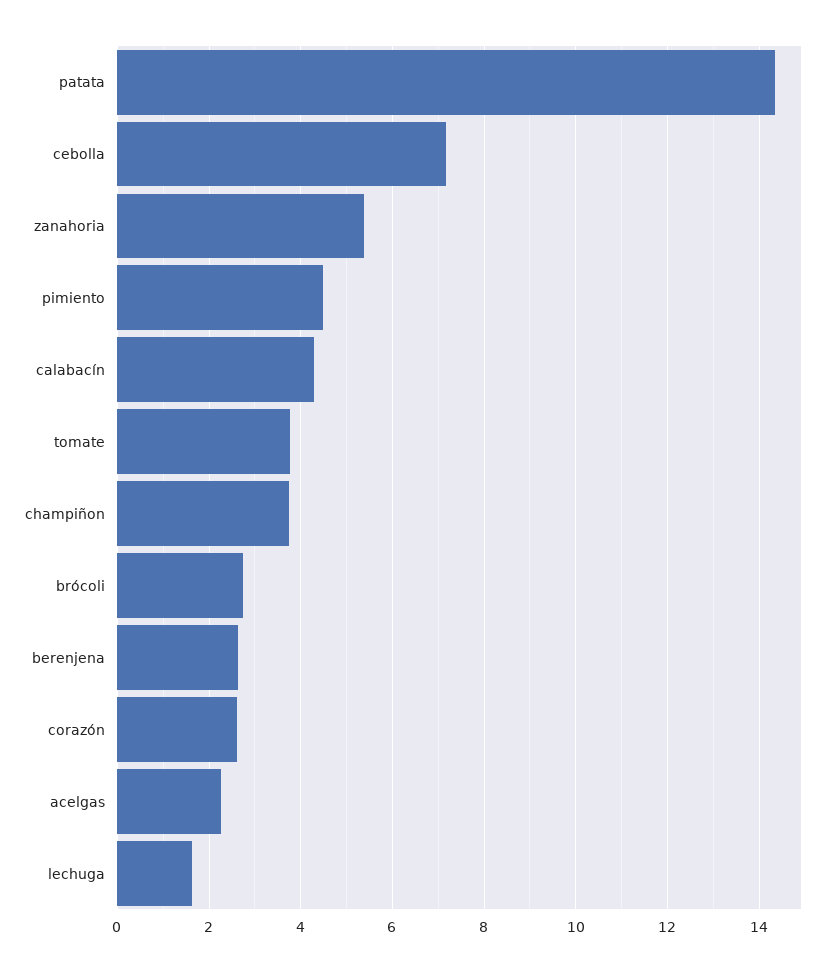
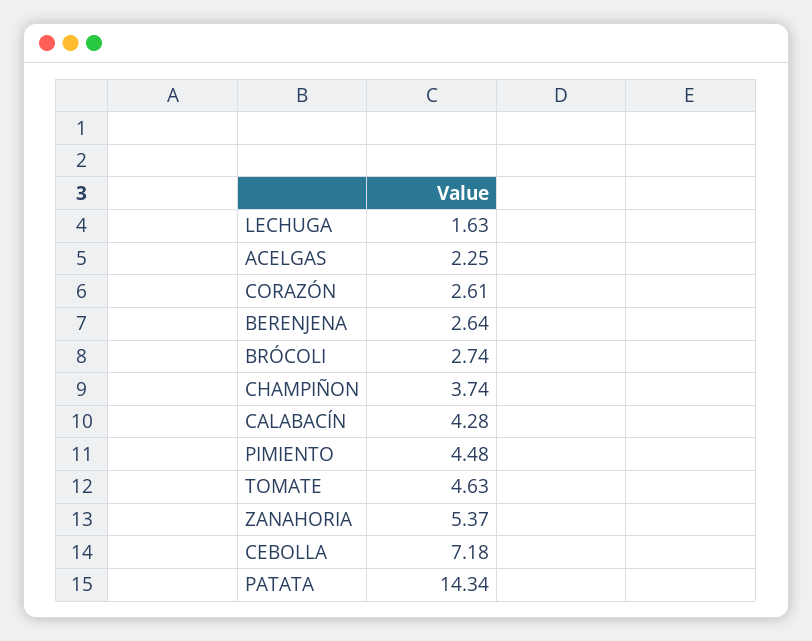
  {
    "patata": 14.34,
    "cebolla": 7.18,
    "zanahoria": 5.37,
    "pimiento": 4.48,
    "calabacín": 4.28,
-   "tomate": 3.8,
+   "tomate": 4.63,
    "champiñon": 3.74,
    "brócoli": 2.74,
    "berenjena": 2.64,
    "corazón": 2.61,
    "acelgas": 2.25,
    "lechuga": 1.63
  }

